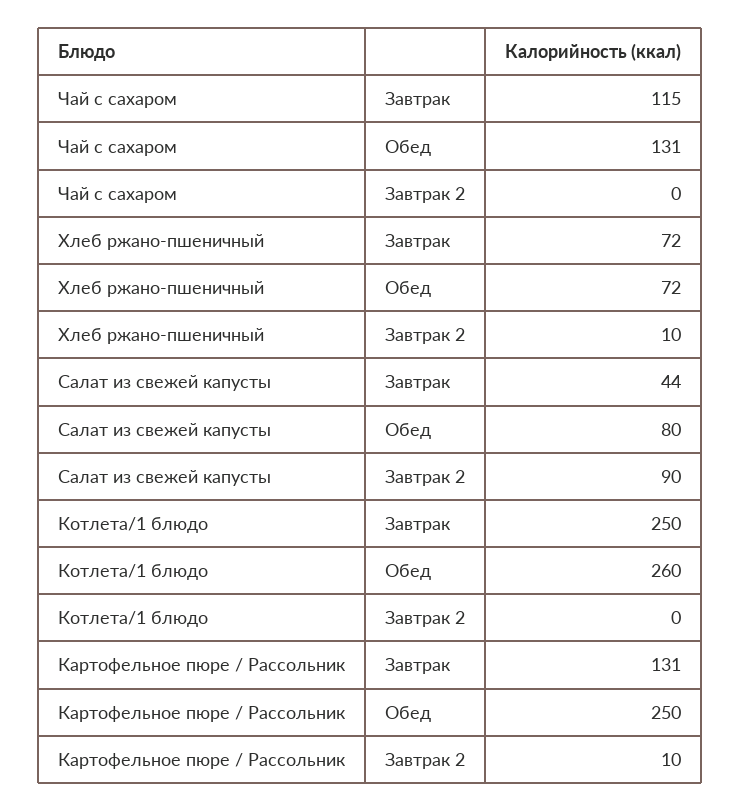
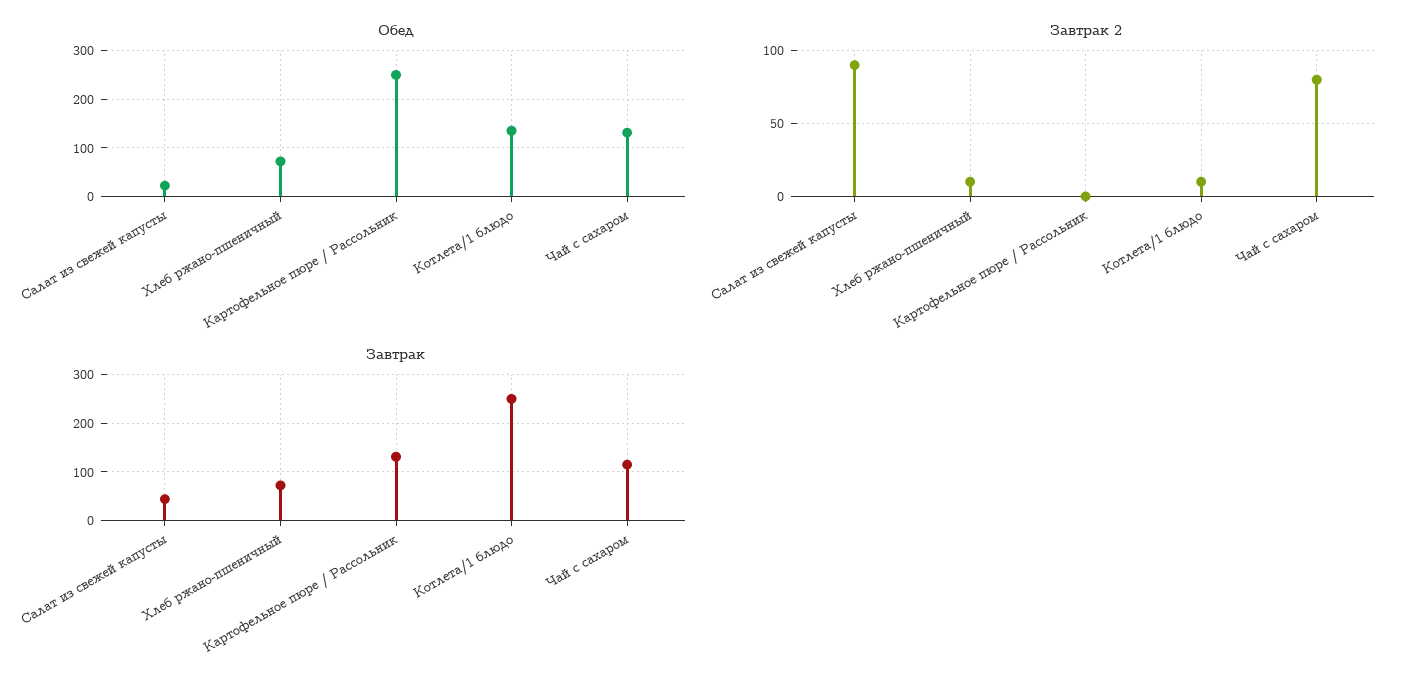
  {
    "Завтрак": {
      "Чай с сахаром": 115,
      "Хлеб ржано-пшеничный": 72,
      "Салат из свежей капусты": 44,
      "Котлета/1 блюдо": 250,
      "Картофельное пюре / Рассольник": 131
    },
    "Обед": {
      "Чай с сахаром": 131,
      "Хлеб ржано-пшеничный": 72,
-     "Салат из свежей капусты": 80,
+     "Салат из свежей капусты": 20,
-     "Котлета/1 блюдо": 260,
+     "Котлета/1 блюдо": 140,
      "Картофельное пюре / Рассольник": 250
    },
    "Завтрак 2": {
-     "Чай с сахаром": 0,
+     "Чай с сахаром": 80,
      "Хлеб ржано-пшеничный": 10,
      "Салат из свежей капусты": 90,
-     "Котлета/1 блюдо": 0,
+     "Котлета/1 блюдо": 10,
-     "Картофельное пюре / Рассольник": 10
+     "Картофельное пюре / Рассольник": 0
    }
  }

